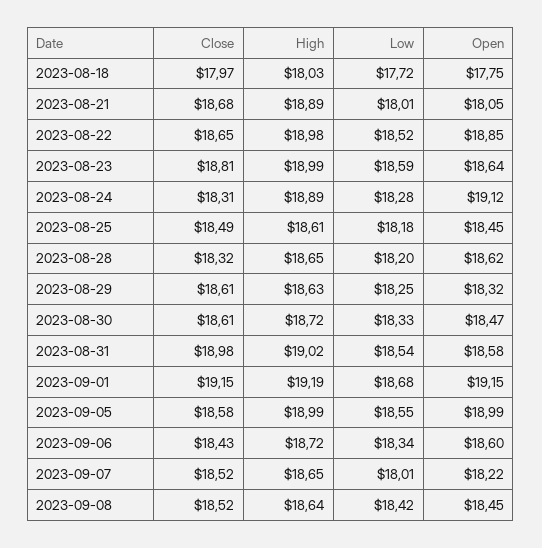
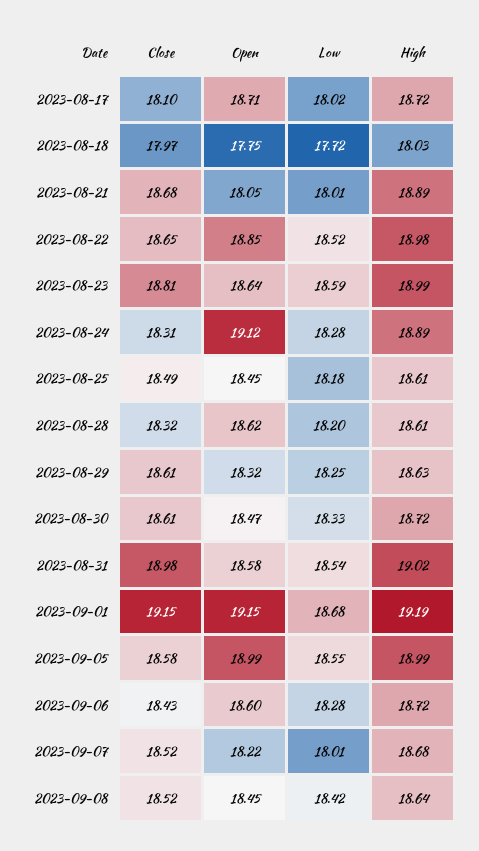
  {
    "Close": {
      "2023-08-18": 17.97,
      "2023-08-21": 18.68,
      "2023-08-22": 18.65,
      "2023-08-23": 18.81,
      "2023-08-24": 18.31,
      "2023-08-25": 18.49,
      "2023-08-28": 18.32,
      "2023-08-29": 18.61,
      "2023-08-30": 18.61,
      "2023-08-31": 18.98,
      "2023-09-01": 19.15,
      "2023-09-05": 18.58,
      "2023-09-06": 18.43,
      "2023-09-07": 18.52,
-     "2023-09-08": 18.52
+     "2023-09-08": 18.52,
+     "2023-08-17": 18.1
    },
    "High": {
      "2023-08-18": 18.03,
      "2023-08-21": 18.89,
      "2023-08-22": 18.98,
      "2023-08-23": 18.99,
      "2023-08-24": 18.89,
      "2023-08-25": 18.61,
-     "2023-08-28": 18.65,
+     "2023-08-28": 18.61,
      "2023-08-29": 18.63,
      "2023-08-30": 18.72,
      "2023-08-31": 19.02,
      "2023-09-01": 19.19,
      "2023-09-05": 18.99,
      "2023-09-06": 18.72,
-     "2023-09-07": 18.65,
+     "2023-09-07": 18.68,
-     "2023-09-08": 18.64
+     "2023-09-08": 18.64,
+     "2023-08-17": 18.72
    },
    "Low": {
      "2023-08-18": 17.72,
      "2023-08-21": 18.01,
      "2023-08-22": 18.52,
      "2023-08-23": 18.59,
      "2023-08-24": 18.28,
      "2023-08-25": 18.18,
      "2023-08-28": 18.2,
      "2023-08-29": 18.25,
      "2023-08-30": 18.33,
      "2023-08-31": 18.54,
      "2023-09-01": 18.68,
      "2023-09-05": 18.55,
-     "2023-09-06": 18.34,
+     "2023-09-06": 18.28,
      "2023-09-07": 18.01,
-     "2023-09-08": 18.42
+     "2023-09-08": 18.42,
+     "2023-08-17": 18.02
    },
    "Open": {
      "2023-08-18": 17.75,
      "2023-08-21": 18.05,
      "2023-08-22": 18.85,
      "2023-08-23": 18.64,
      "2023-08-24": 19.12,
      "2023-08-25": 18.45,
      "2023-08-28": 18.62,
      "2023-08-29": 18.32,
      "2023-08-30": 18.47,
      "2023-08-31": 18.58,
      "2023-09-01": 19.15,
      "2023-09-05": 18.99,
      "2023-09-06": 18.6,
      "2023-09-07": 18.22,
-     "2023-09-08": 18.45
+     "2023-09-08": 18.45,
+     "2023-08-17": 18.71
    }
  }

